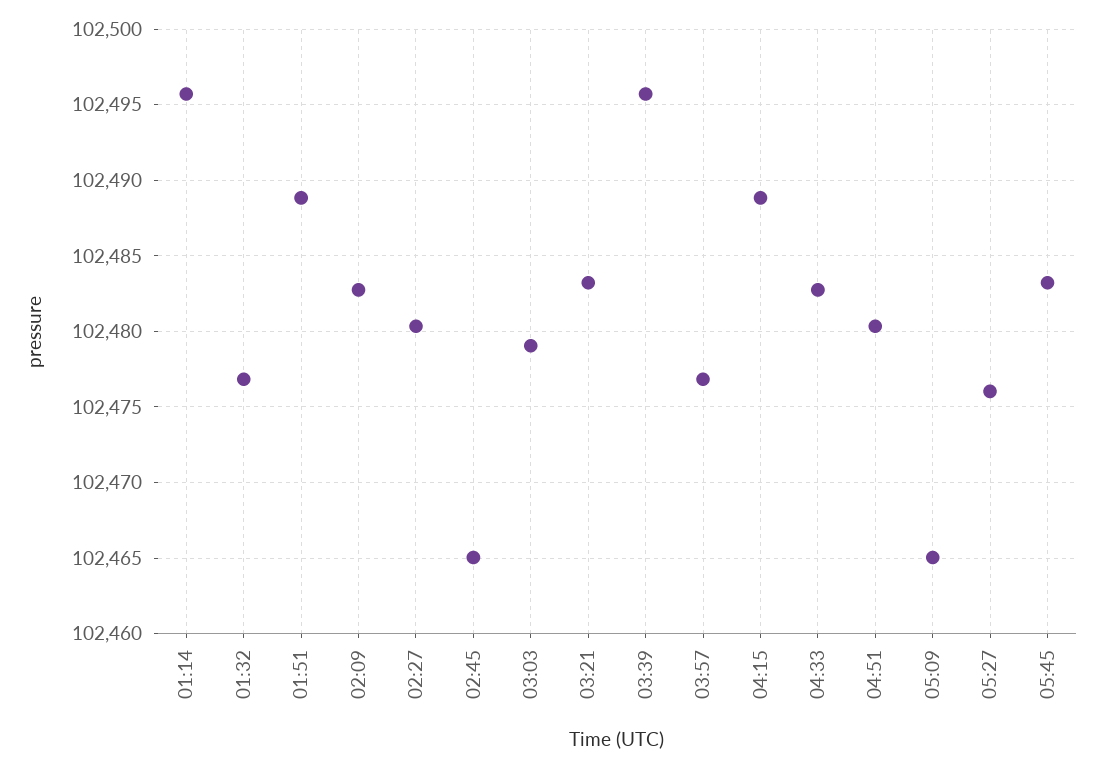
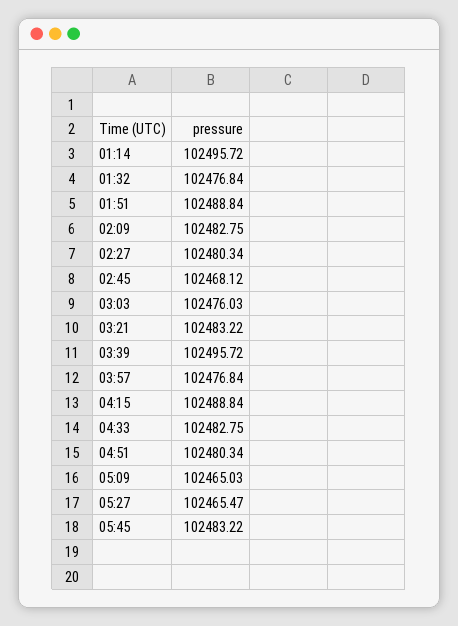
  {
    "01:14": 102495.72,
    "01:32": 102476.84,
    "01:51": 102488.84,
    "02:09": 102482.75,
    "02:27": 102480.34,
-   "02:45": 102465,
+   "02:45": 102468.12,
-   "03:03": 102479,
+   "03:03": 102476.03,
    "03:21": 102483.22,
    "03:39": 102495.72,
    "03:57": 102476.84,
    "04:15": 102488.84,
    "04:33": 102482.75,
    "04:51": 102480.34,
    "05:09": 102465.03,
-   "05:27": 102476,
+   "05:27": 102465.47,
    "05:45": 102483.22
  }

